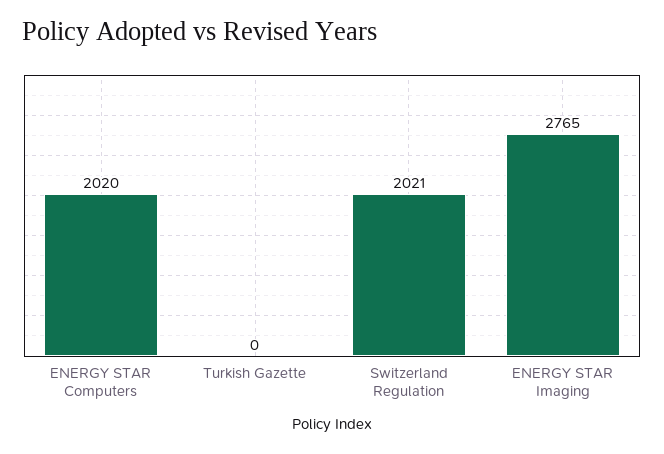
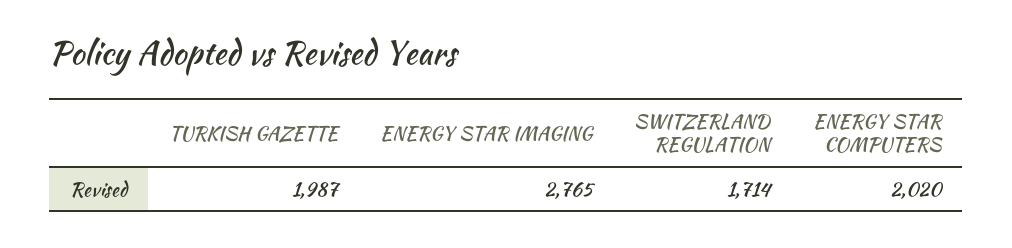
  {
    "ENERGY STAR Computers": 2020,
-   "Turkish Gazette": 0,
+   "Turkish Gazette": 1987,
-   "Switzerland Regulation": 2021,
+   "Switzerland Regulation": 1714,
    "ENERGY STAR Imaging": 2765
  }

